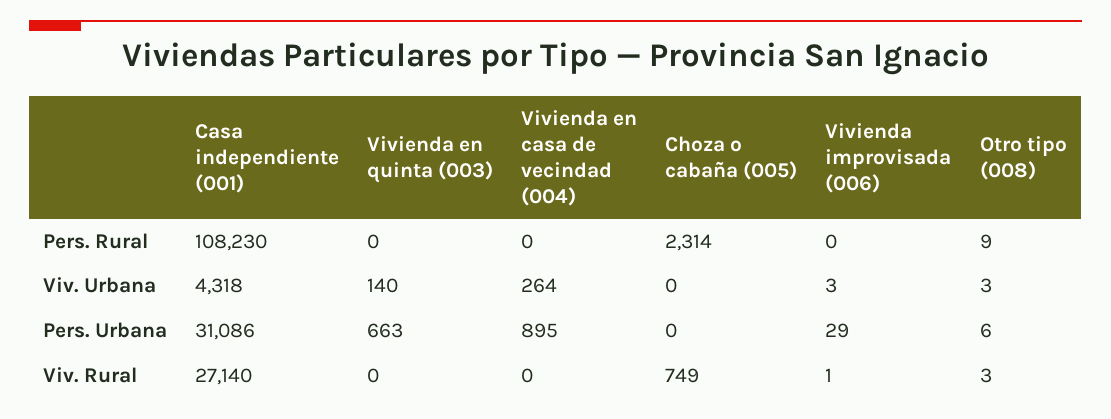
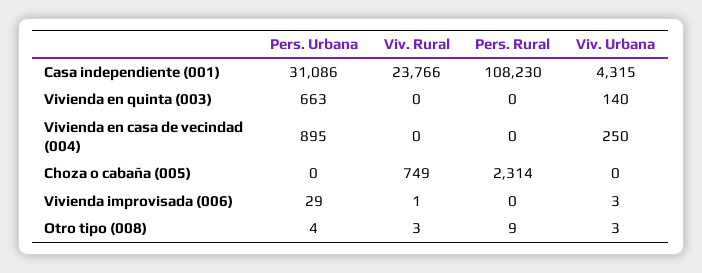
  {
    "Casa independiente (001)": {
      "Pers. Rural": 108230,
-     "Viv. Urbana": 4318,
+     "Viv. Urbana": 4315,
      "Pers. Urbana": 31086,
-     "Viv. Rural": 27140
+     "Viv. Rural": 23766
    },
    "Vivienda en quinta (003)": {
      "Pers. Rural": 0,
      "Viv. Urbana": 140,
      "Pers. Urbana": 663,
      "Viv. Rural": 0
    },
    "Vivienda en casa de vecindad (004)": {
      "Pers. Rural": 0,
-     "Viv. Urbana": 264,
+     "Viv. Urbana": 250,
      "Pers. Urbana": 895,
      "Viv. Rural": 0
    },
    "Choza o cabaña (005)": {
      "Pers. Rural": 2314,
      "Viv. Urbana": 0,
      "Pers. Urbana": 0,
      "Viv. Rural": 749
    },
    "Vivienda improvisada (006)": {
      "Pers. Rural": 0,
      "Viv. Urbana": 3,
      "Pers. Urbana": 29,
      "Viv. Rural": 1
    },
    "Otro tipo (008)": {
      "Pers. Rural": 9,
      "Viv. Urbana": 3,
-     "Pers. Urbana": 6,
+     "Pers. Urbana": 4,
      "Viv. Rural": 3
    }
  }

